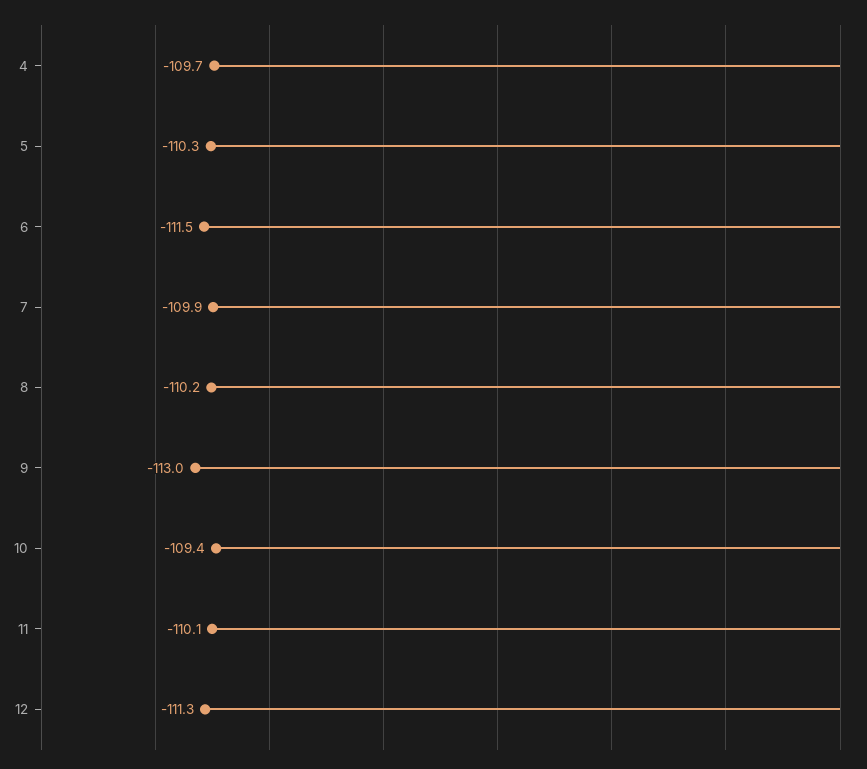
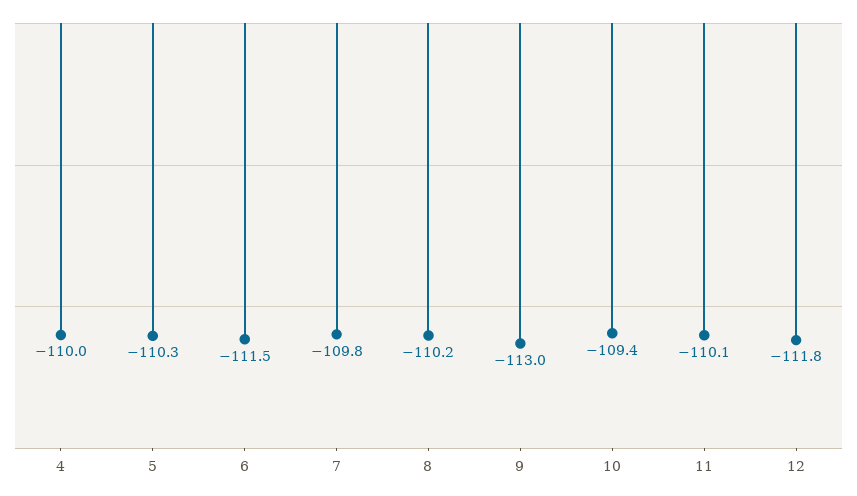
  {
-   "4": -109.7,
+   "4": -110,
    "5": -110.3,
    "6": -111.5,
-   "7": -109.9,
+   "7": -109.8,
    "8": -110.2,
    "9": -113,
    "10": -109.4,
    "11": -110.1,
-   "12": -111.3
+   "12": -111.8
  }

